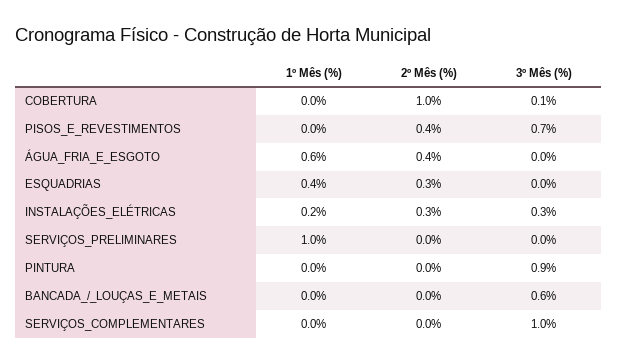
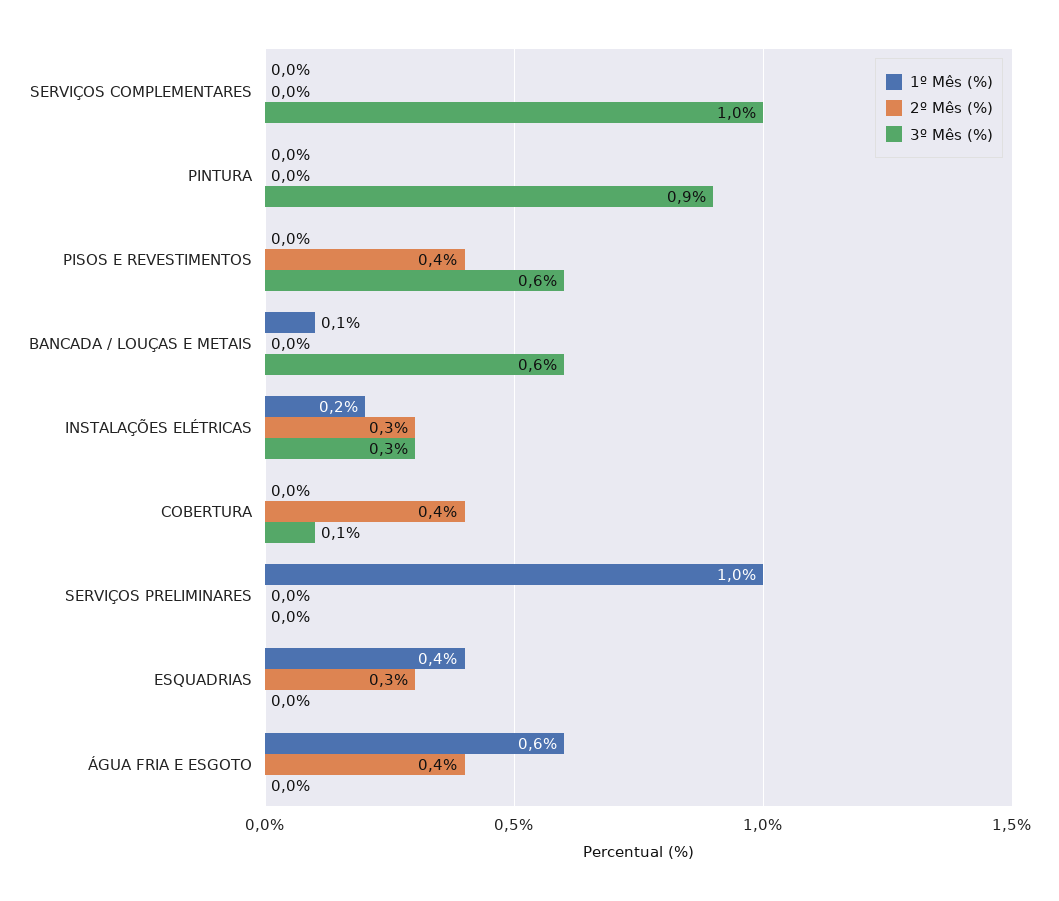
  {
    "1º Mês (%)": {
      "COBERTURA": 0,
      "PISOS_E_REVESTIMENTOS": 0,
      "ÁGUA_FRIA_E_ESGOTO": 0.6,
      "ESQUADRIAS": 0.4,
      "INSTALAÇÕES_ELÉTRICAS": 0.2,
      "SERVIÇOS_PRELIMINARES": 1,
      "PINTURA": 0,
-     "BANCADA_/_LOUÇAS_E_METAIS": 0,
+     "BANCADA_/_LOUÇAS_E_METAIS": 0.1,
      "SERVIÇOS_COMPLEMENTARES": 0
    },
    "2º Mês (%)": {
-     "COBERTURA": 1,
+     "COBERTURA": 0.4,
      "PISOS_E_REVESTIMENTOS": 0.4,
      "ÁGUA_FRIA_E_ESGOTO": 0.4,
      "ESQUADRIAS": 0.3,
      "INSTALAÇÕES_ELÉTRICAS": 0.3,
      "SERVIÇOS_PRELIMINARES": 0,
      "PINTURA": 0,
      "BANCADA_/_LOUÇAS_E_METAIS": 0,
      "SERVIÇOS_COMPLEMENTARES": 0
    },
    "3º Mês (%)": {
      "COBERTURA": 0.1,
-     "PISOS_E_REVESTIMENTOS": 0.7,
+     "PISOS_E_REVESTIMENTOS": 0.6,
      "ÁGUA_FRIA_E_ESGOTO": 0,
      "ESQUADRIAS": 0,
      "INSTALAÇÕES_ELÉTRICAS": 0.3,
      "SERVIÇOS_PRELIMINARES": 0,
      "PINTURA": 0.9,
      "BANCADA_/_LOUÇAS_E_METAIS": 0.6,
      "SERVIÇOS_COMPLEMENTARES": 1
    }
  }

